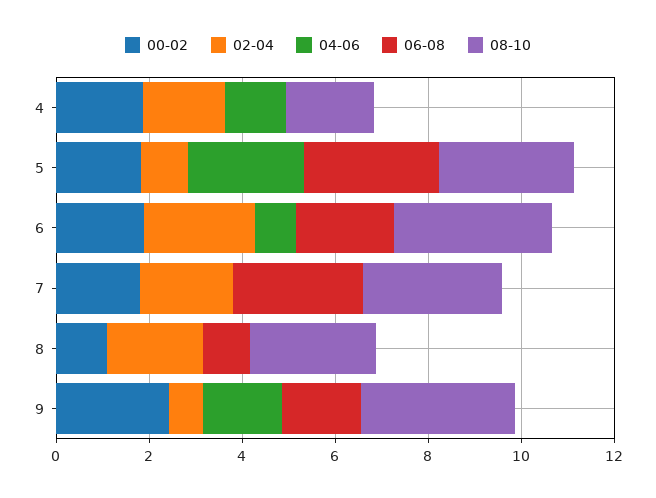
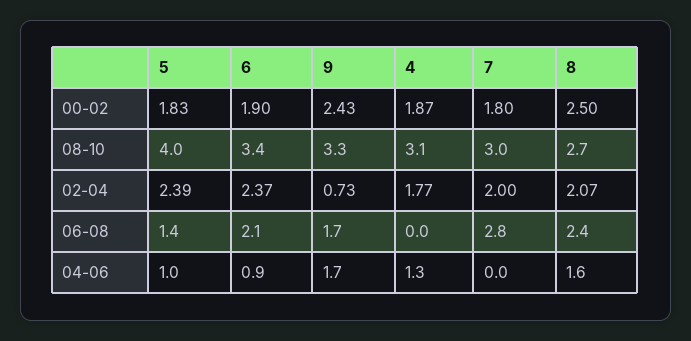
  {
    "00-02": {
      "4": 1.87,
      "5": 1.83,
      "6": 1.9,
      "7": 1.8,
-     "8": 1,
+     "8": 2.5,
      "9": 2.43
    },
    "02-04": {
      "4": 1.77,
-     "5": 1,
+     "5": 2.39,
      "6": 2.37,
      "7": 2,
      "8": 2.07,
      "9": 0.73
    },
    "04-06": {
      "4": 1.3,
-     "5": 2.5,
+     "5": 1,
      "6": 0.9,
      "7": 0,
-     "8": 0,
+     "8": 1.6,
      "9": 1.7
    },
    "06-08": {
      "4": 0,
-     "5": 3,
+     "5": 1.4,
      "6": 2.1,
      "7": 2.8,
-     "8": 1,
+     "8": 2.4,
      "9": 1.7
    },
    "08-10": {
-     "4": 2,
+     "4": 3.1,
-     "5": 3,
+     "5": 4,
      "6": 3.4,
      "7": 3,
      "8": 2.7,
      "9": 3.3
    }
  }

